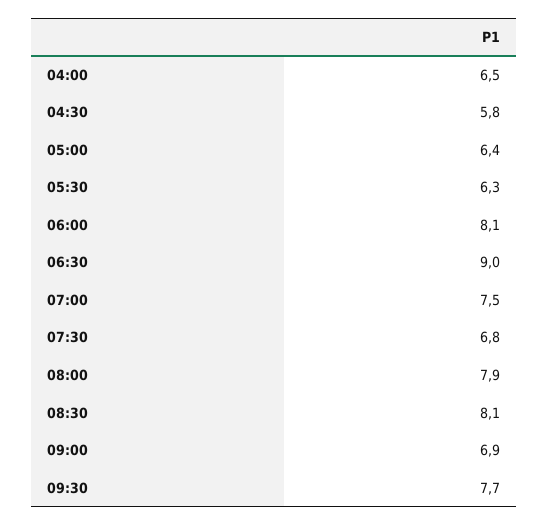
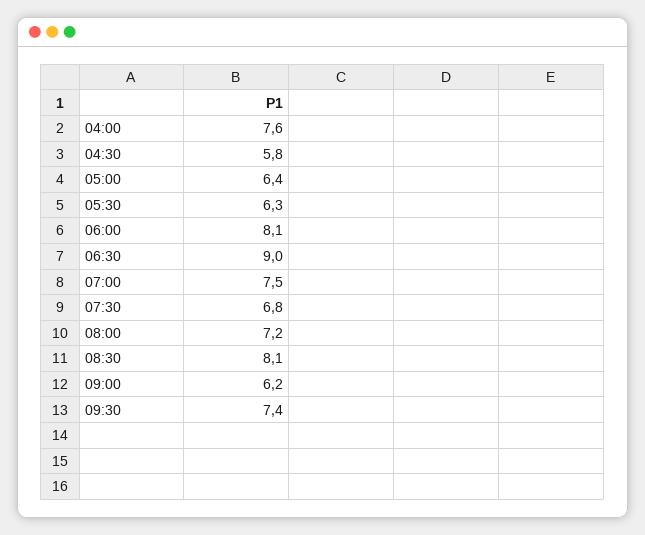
  {
-   "04:00": 6.5,
+   "04:00": 7.6,
    "04:30": 5.8,
    "05:00": 6.4,
    "05:30": 6.3,
    "06:00": 8.1,
    "06:30": 9,
    "07:00": 7.5,
    "07:30": 6.8,
-   "08:00": 7.9,
+   "08:00": 7.2,
    "08:30": 8.1,
-   "09:00": 6.9,
+   "09:00": 6.2,
-   "09:30": 7.7
+   "09:30": 7.4
  }

